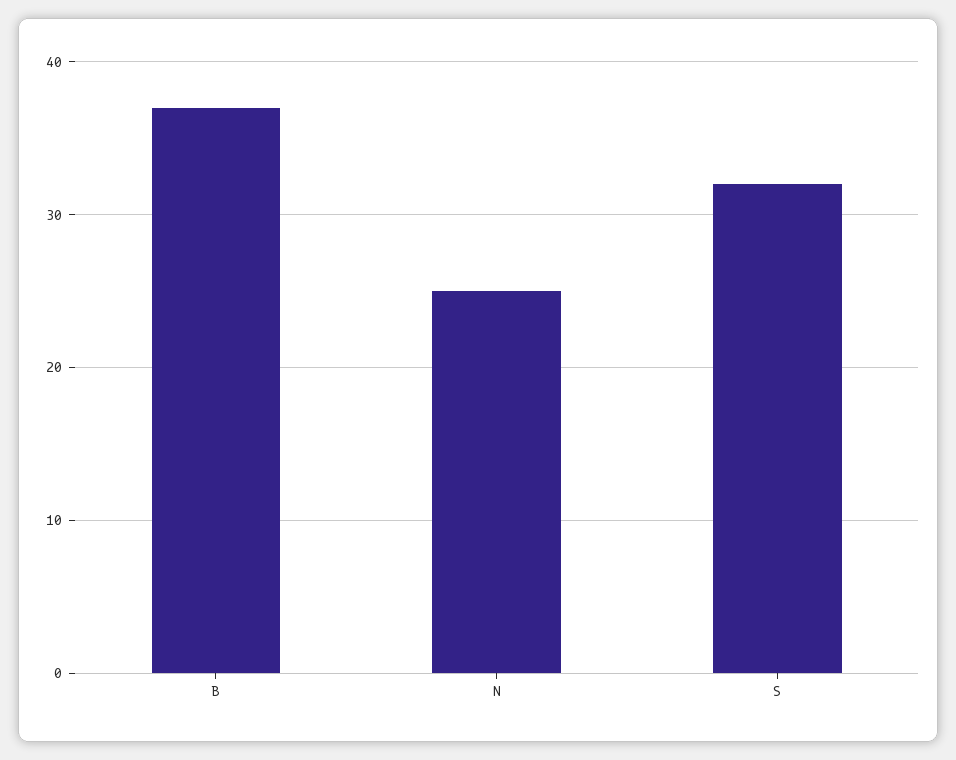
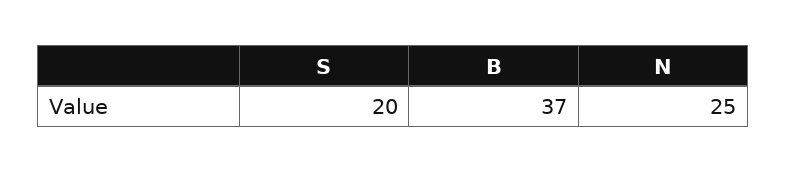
  {
    "B": 37,
    "N": 25,
-   "S": 32
+   "S": 20
  }

